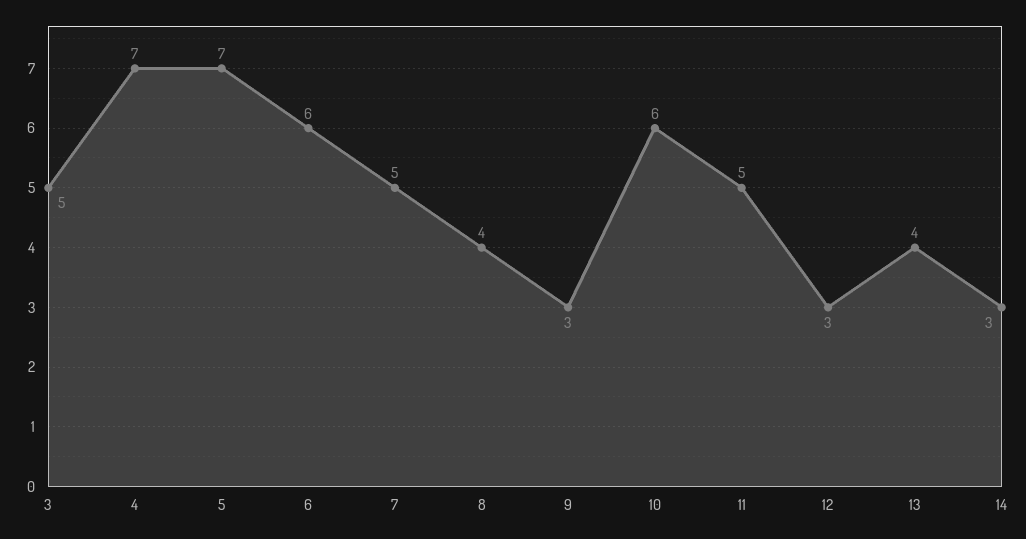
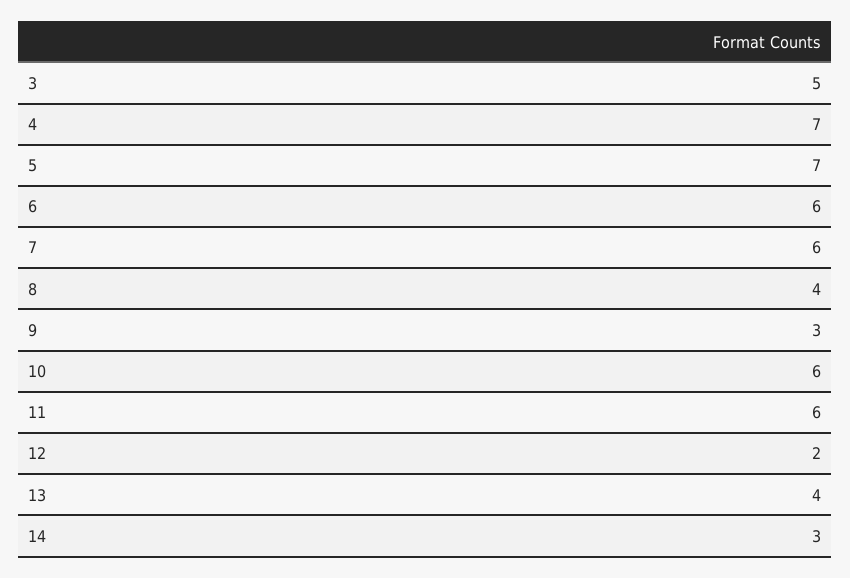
  {
    "3": 5,
    "4": 7,
    "5": 7,
    "6": 6,
-   "7": 5,
+   "7": 6,
    "8": 4,
    "9": 3,
    "10": 6,
-   "11": 5,
+   "11": 6,
-   "12": 3,
+   "12": 2,
    "13": 4,
    "14": 3
  }

